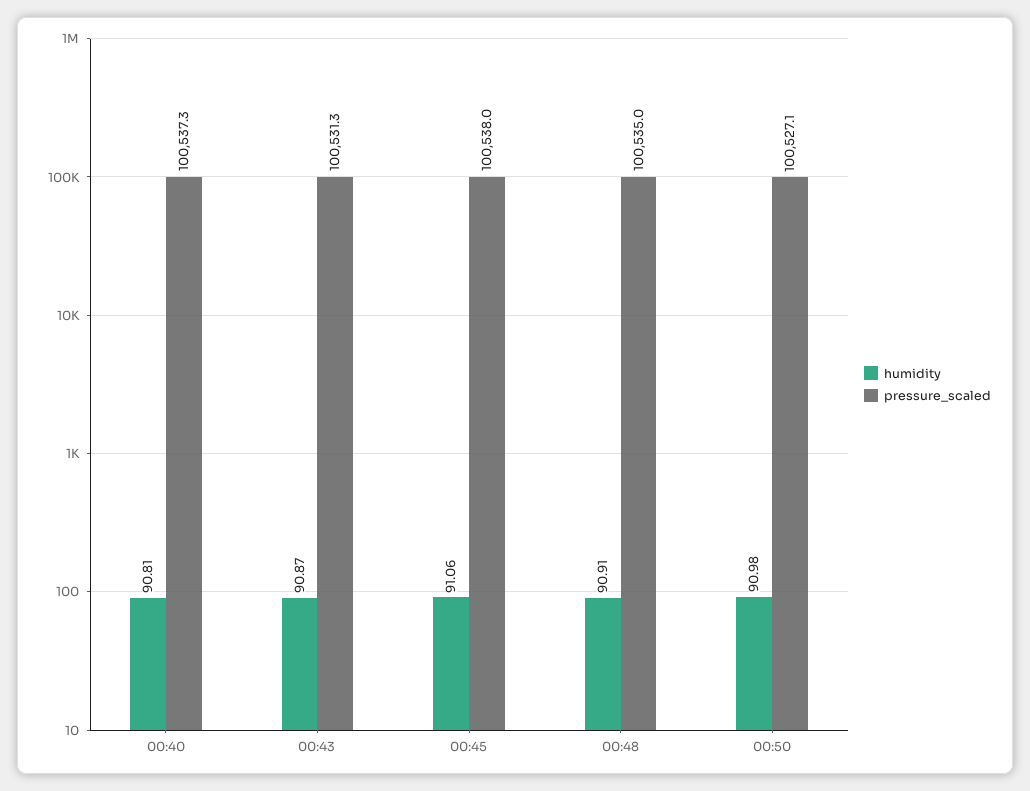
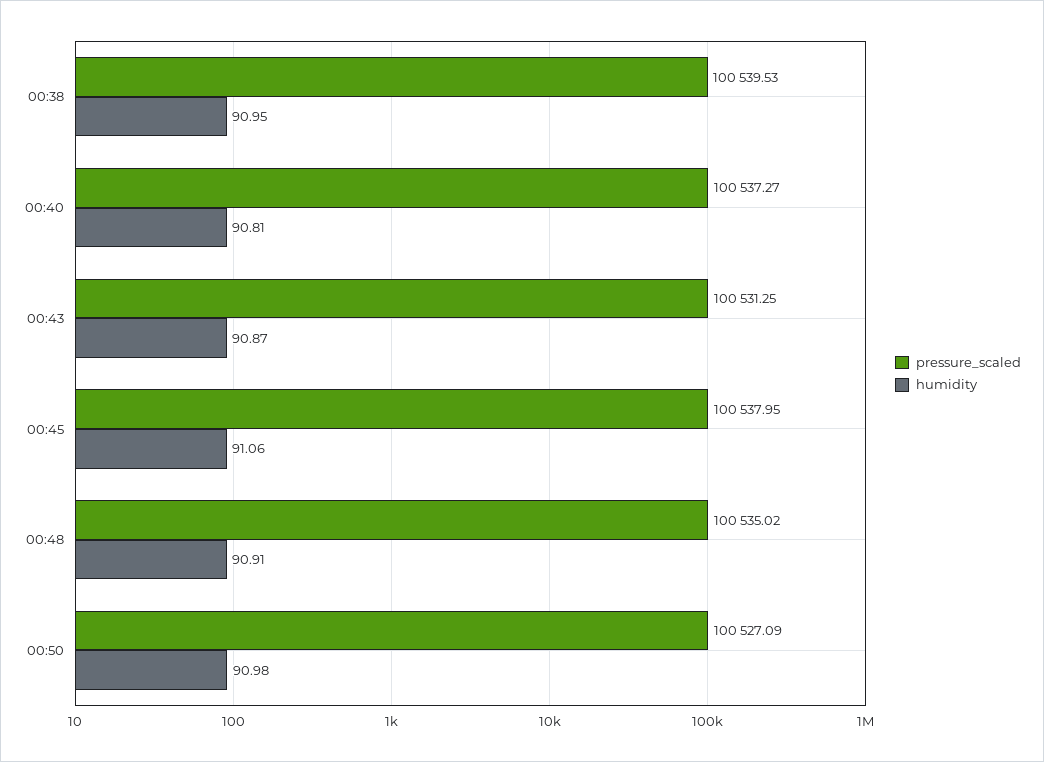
  {
    "humidity": {
      "00:40": 90.81,
      "00:43": 90.87,
      "00:45": 91.06,
      "00:48": 90.91,
-     "00:50": 90.98
+     "00:50": 90.98,
+     "00:38": 90.95
    },
    "pressure_scaled": {
      "00:40": 100537.27,
      "00:43": 100531.25,
      "00:45": 100537.95,
      "00:48": 100535.02,
-     "00:50": 100527.09
+     "00:50": 100527.09,
+     "00:38": 100539.53
    }
  }

